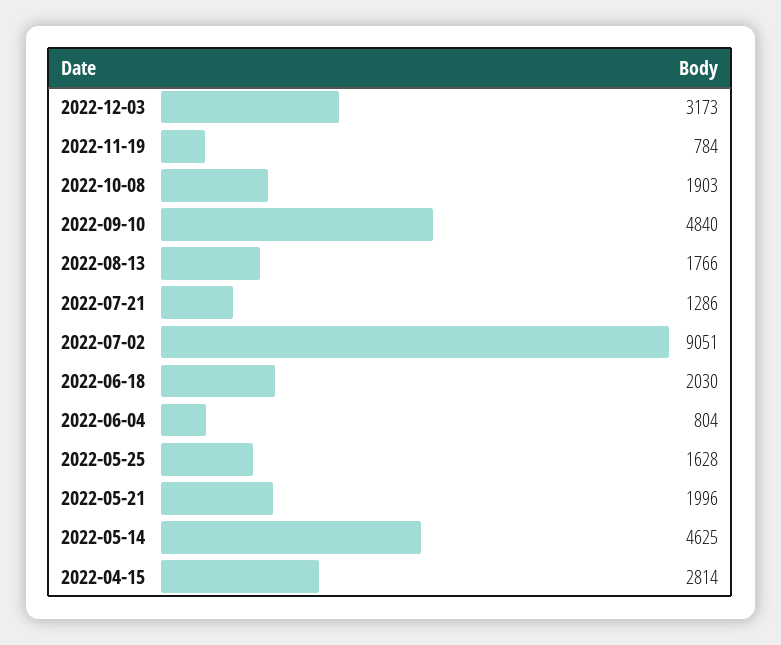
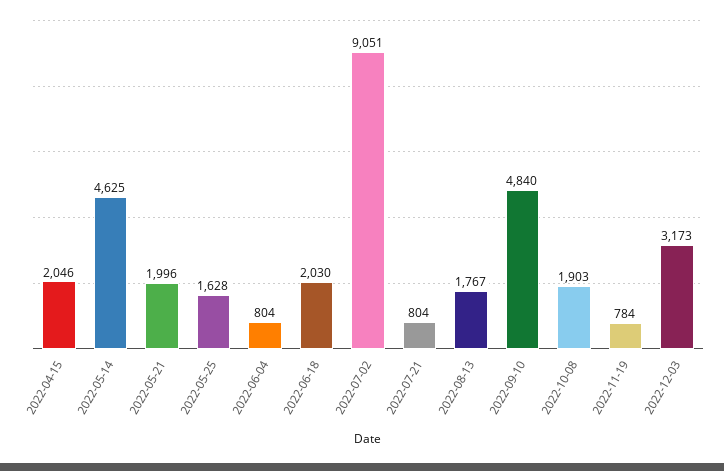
  {
    "2022-12-03": 3173,
    "2022-11-19": 784,
    "2022-10-08": 1903,
    "2022-09-10": 4840,
-   "2022-08-13": 1766,
+   "2022-08-13": 1767,
-   "2022-07-21": 1286,
+   "2022-07-21": 804,
    "2022-07-02": 9051,
    "2022-06-18": 2030,
    "2022-06-04": 804,
    "2022-05-25": 1628,
    "2022-05-21": 1996,
    "2022-05-14": 4625,
-   "2022-04-15": 2814
+   "2022-04-15": 2046
  }

